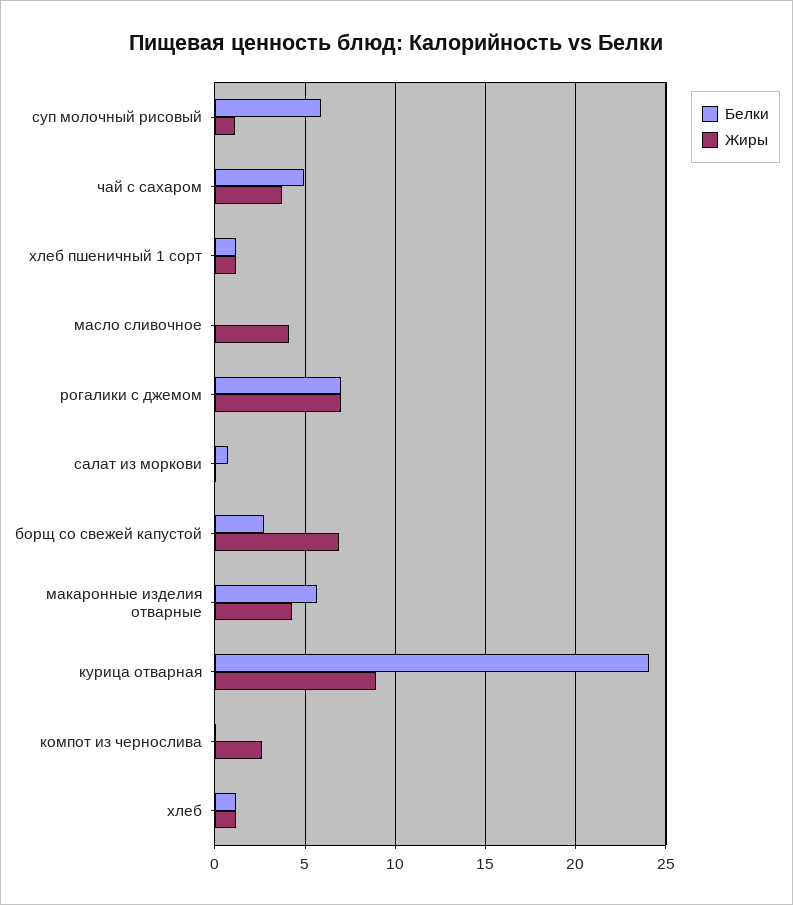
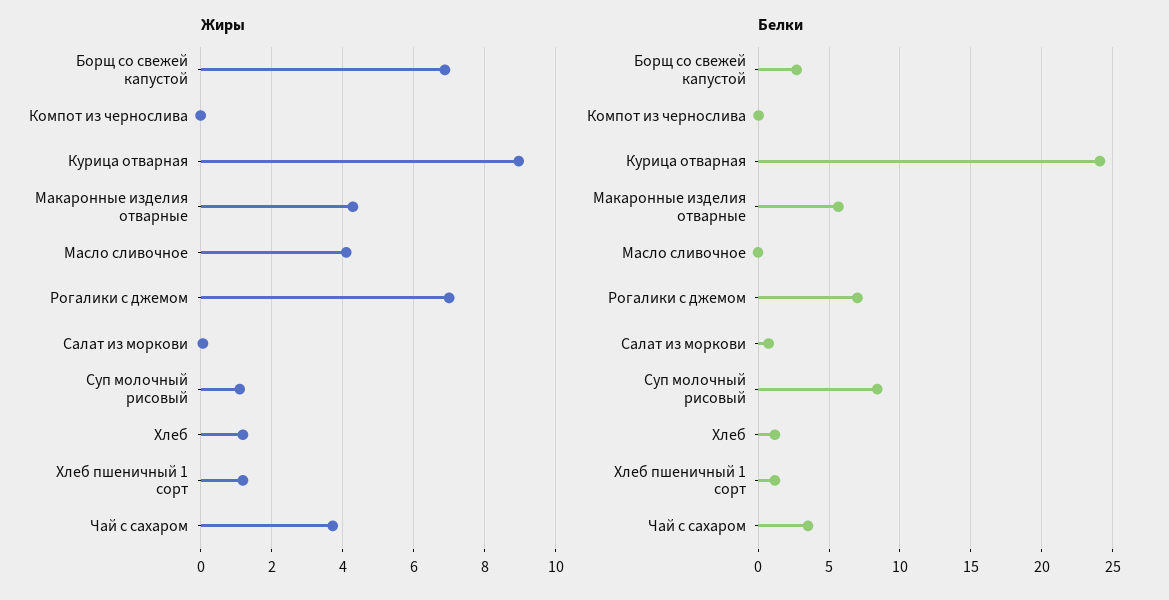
  {
    "Белки": {
-     "суп молочный рисовый": 6,
+     "суп молочный рисовый": 8.5,
-     "чай с сахаром": 5,
+     "чай с сахаром": 3.5,
      "хлеб пшеничный 1 сорт": 1,
      "масло сливочное": 0,
      "рогалики с джемом": 7,
      "салат из моркови": 1,
      "борщ со свежей капустой": 2.5,
      "макаронные изделия отварные": 5.5,
      "курица отварная": 24,
      "компот из чернослива": 0,
      "хлеб": 1
    },
    "Жиры": {
      "суп молочный рисовый": 1.2,
      "чай с сахаром": 3.8,
      "хлеб пшеничный 1 сорт": 1.2,
      "масло сливочное": 4.2,
      "рогалики с джемом": 7,
      "салат из моркови": 0,
      "борщ со свежей капустой": 6.8,
      "макаронные изделия отварные": 4.2,
      "курица отварная": 9,
-     "компот из чернослива": 2.5,
+     "компот из чернослива": 0,
      "хлеб": 1.2
    }
  }

